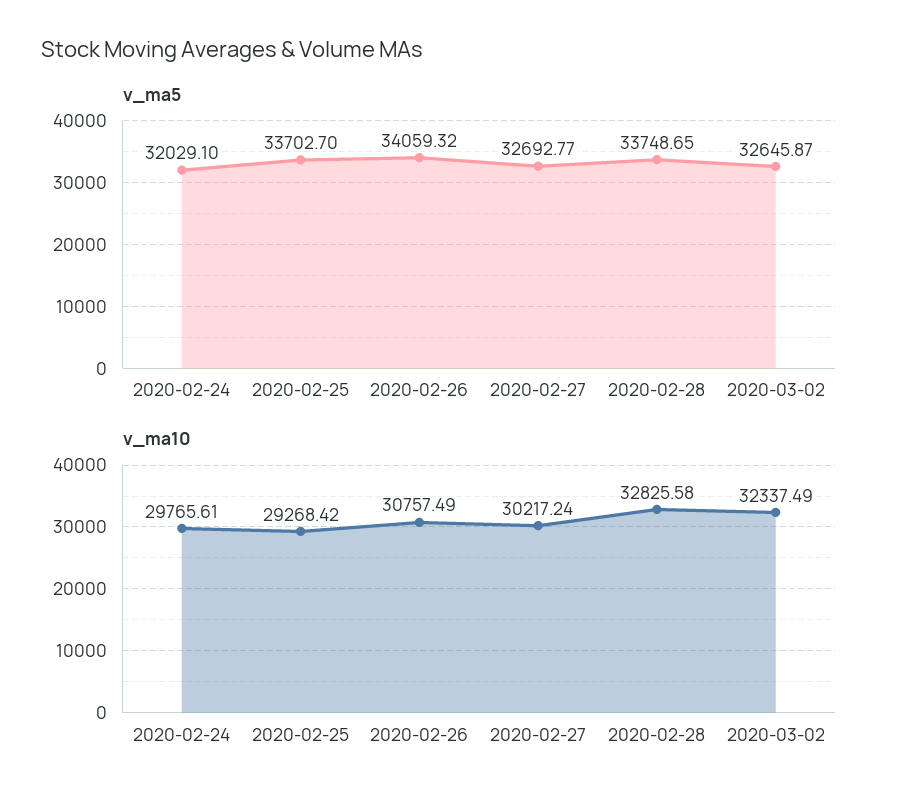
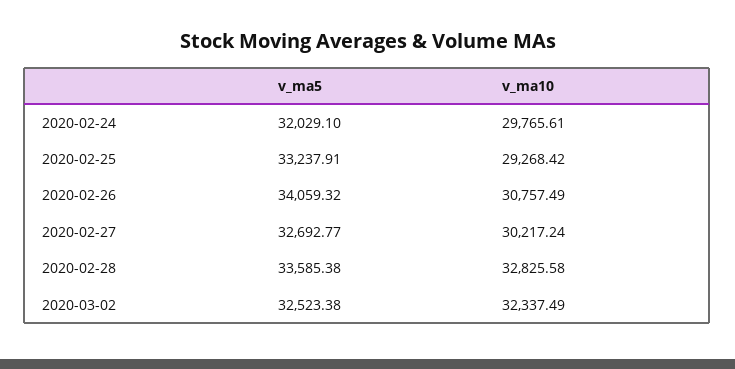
  {
    "v_ma5": {
      "2020-02-24": 32029.1,
-     "2020-02-25": 33702.7,
+     "2020-02-25": 33237.91,
      "2020-02-26": 34059.32,
      "2020-02-27": 32692.77,
-     "2020-02-28": 33748.65,
+     "2020-02-28": 33585.38,
-     "2020-03-02": 32645.87
+     "2020-03-02": 32523.38
    },
    "v_ma10": {
      "2020-02-24": 29765.61,
      "2020-02-25": 29268.42,
      "2020-02-26": 30757.49,
      "2020-02-27": 30217.24,
      "2020-02-28": 32825.58,
      "2020-03-02": 32337.49
    }
  }

